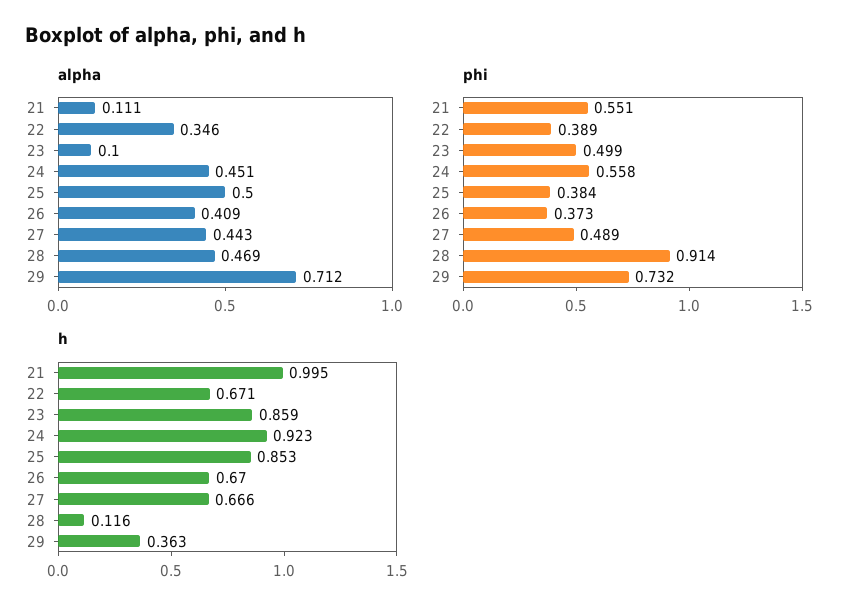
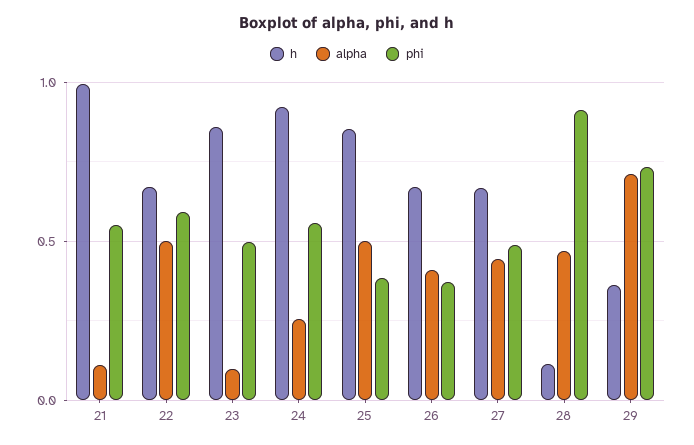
  {
    "alpha": {
      "21": 0.111,
-     "22": 0.346,
+     "22": 0.5,
      "23": 0.1,
-     "24": 0.451,
+     "24": 0.25,
      "25": 0.5,
      "26": 0.409,
      "27": 0.443,
      "28": 0.469,
      "29": 0.712
    },
    "phi": {
      "21": 0.551,
-     "22": 0.389,
+     "22": 0.6,
      "23": 0.499,
      "24": 0.558,
      "25": 0.384,
      "26": 0.373,
      "27": 0.489,
      "28": 0.914,
      "29": 0.732
    },
    "h": {
      "21": 0.995,
      "22": 0.671,
      "23": 0.859,
      "24": 0.923,
      "25": 0.853,
      "26": 0.67,
      "27": 0.666,
      "28": 0.116,
      "29": 0.363
    }
  }

